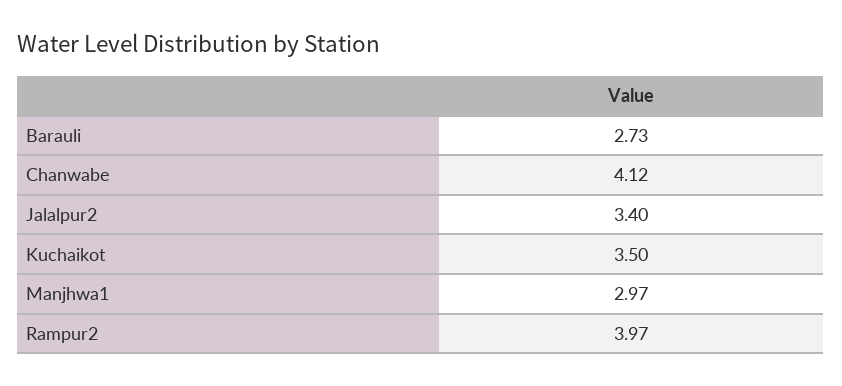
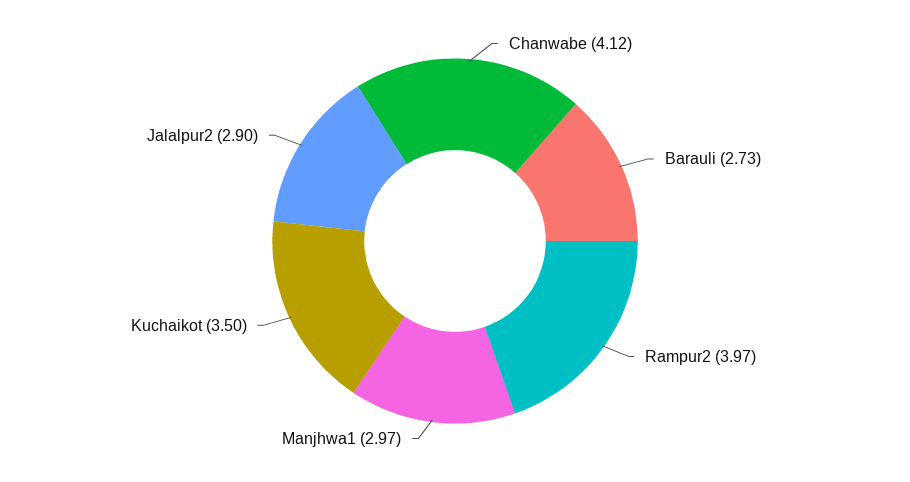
  {
    "Barauli": 2.73,
    "Chanwabe": 4.12,
-   "Jalalpur2": 3.4,
+   "Jalalpur2": 2.9,
    "Kuchaikot": 3.5,
    "Manjhwa1": 2.97,
    "Rampur2": 3.97
  }

